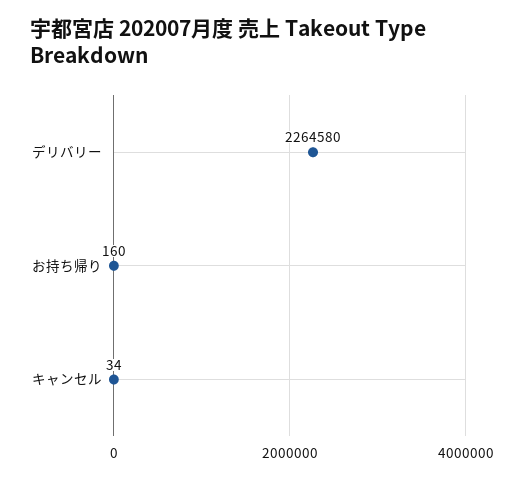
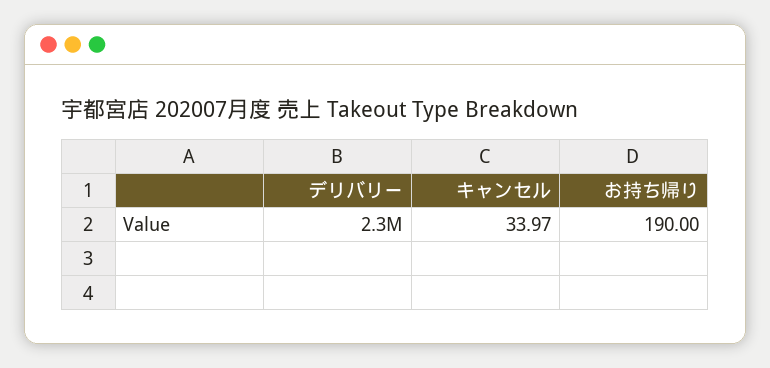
  {
    "デリバリー": 2264580,
-   "お持ち帰り": 160,
+   "お持ち帰り": 190,
    "キャンセル": 33.97
  }

